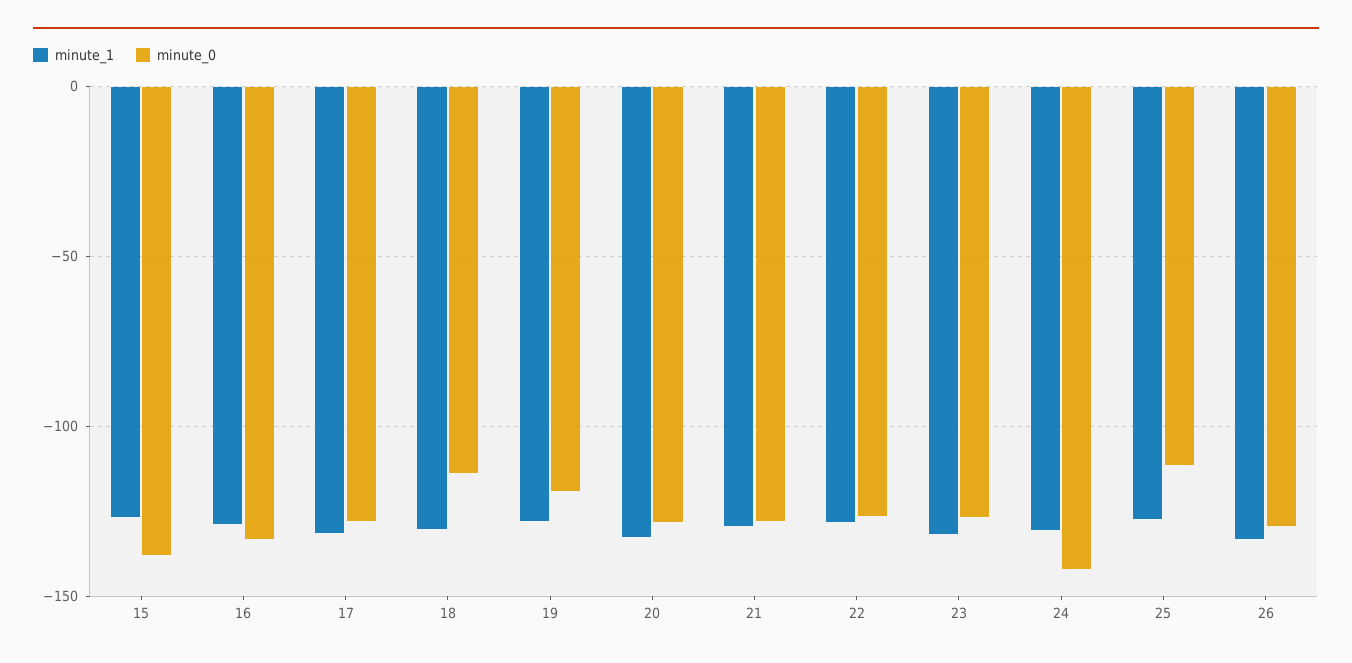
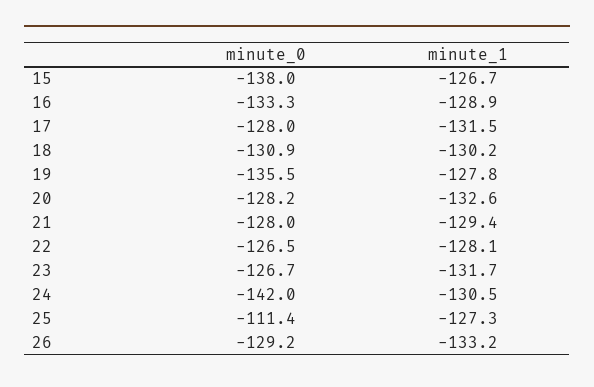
  {
    "minute_1": {
      "15": -126.7,
      "16": -128.9,
      "17": -131.5,
      "18": -130.2,
      "19": -127.8,
      "20": -132.6,
      "21": -129.4,
      "22": -128.1,
      "23": -131.7,
      "24": -130.5,
      "25": -127.3,
      "26": -133.2
    },
    "minute_0": {
      "15": -138,
      "16": -133.3,
      "17": -128,
-     "18": -115,
+     "18": -130.9,
-     "19": -120,
+     "19": -135.5,
      "20": -128.2,
      "21": -128,
      "22": -126.5,
      "23": -126.7,
      "24": -142,
      "25": -111.4,
      "26": -129.2
    }
  }

